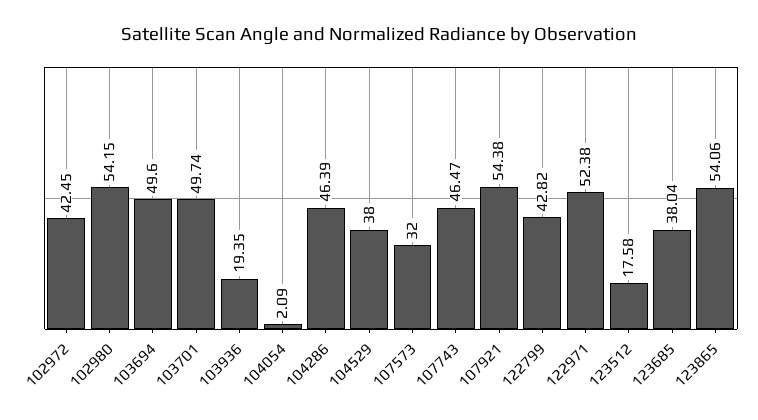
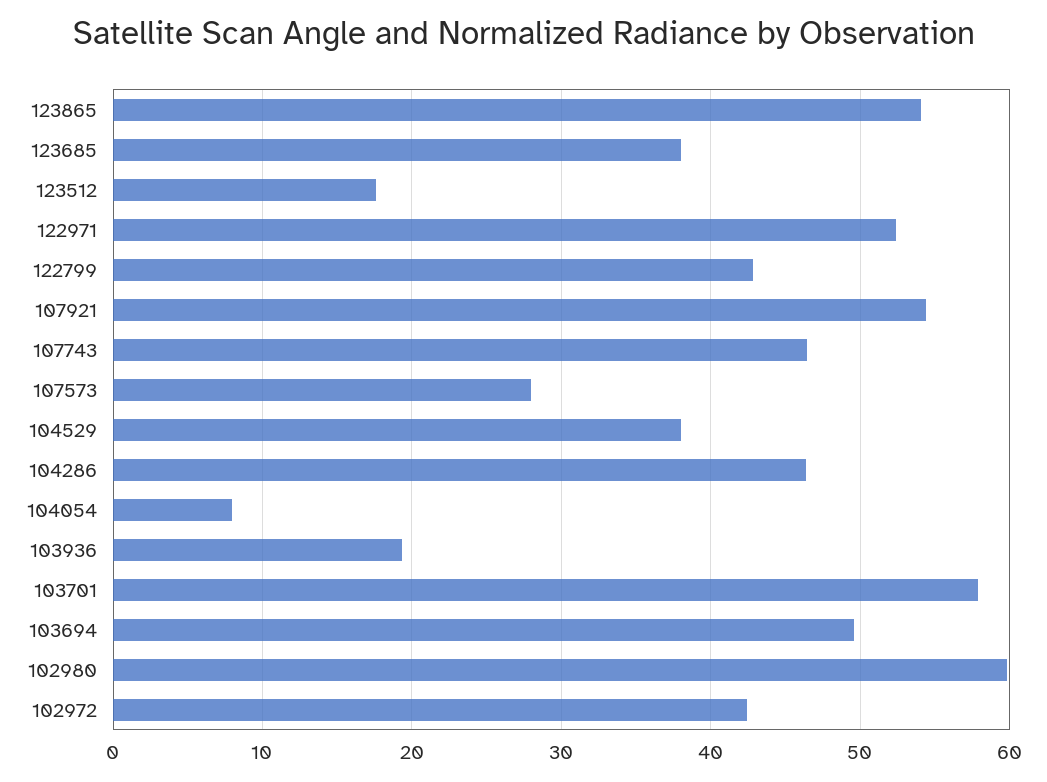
  {
    "102972": 42.45,
-   "102980": 54.15,
+   "102980": 60,
    "103694": 49.6,
-   "103701": 49.74,
+   "103701": 58,
    "103936": 19.35,
-   "104054": 2.09,
+   "104054": 8,
    "104286": 46.39,
    "104529": 38,
-   "107573": 32,
+   "107573": 28,
    "107743": 46.47,
    "107921": 54.38,
    "122799": 42.82,
    "122971": 52.38,
    "123512": 17.58,
    "123685": 38.04,
    "123865": 54.06
  }

